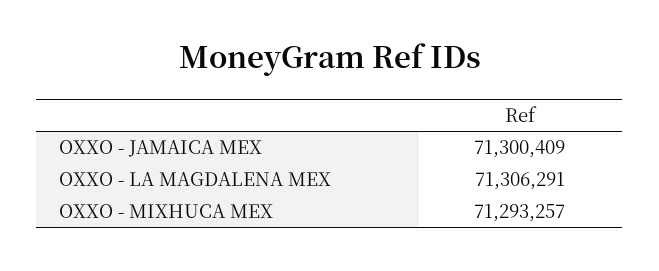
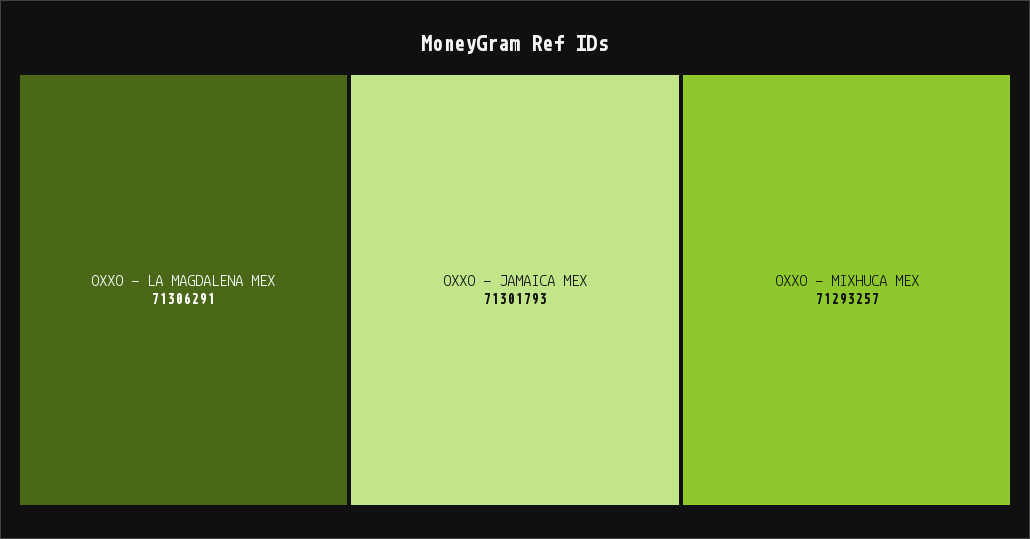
  {
-   "OXXO - JAMAICA MEX": 71300409,
+   "OXXO - JAMAICA MEX": 71301793,
    "OXXO - LA MAGDALENA MEX": 71306291,
    "OXXO - MIXHUCA MEX": 71293257
  }

